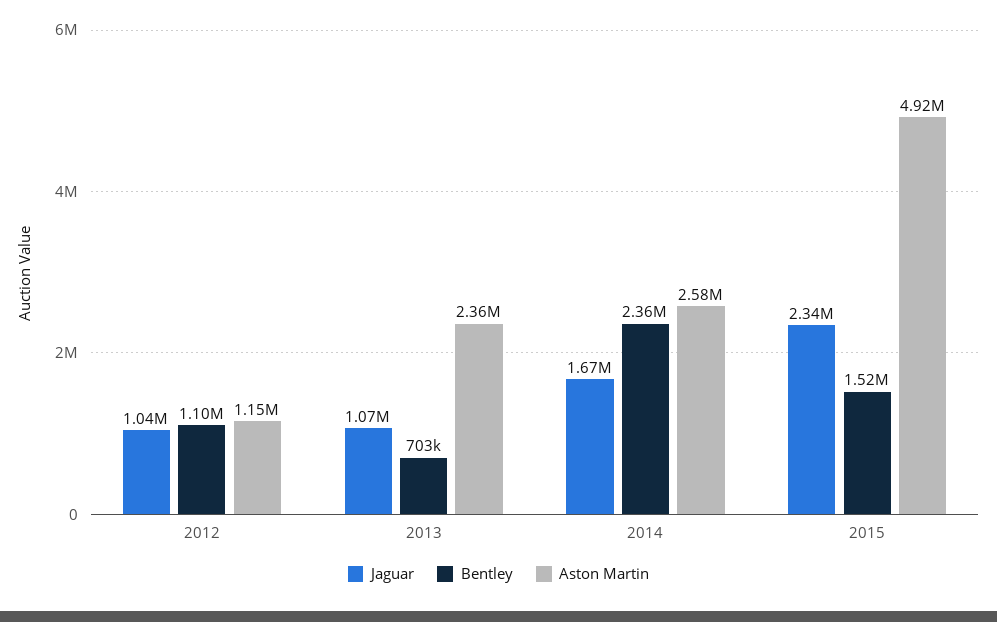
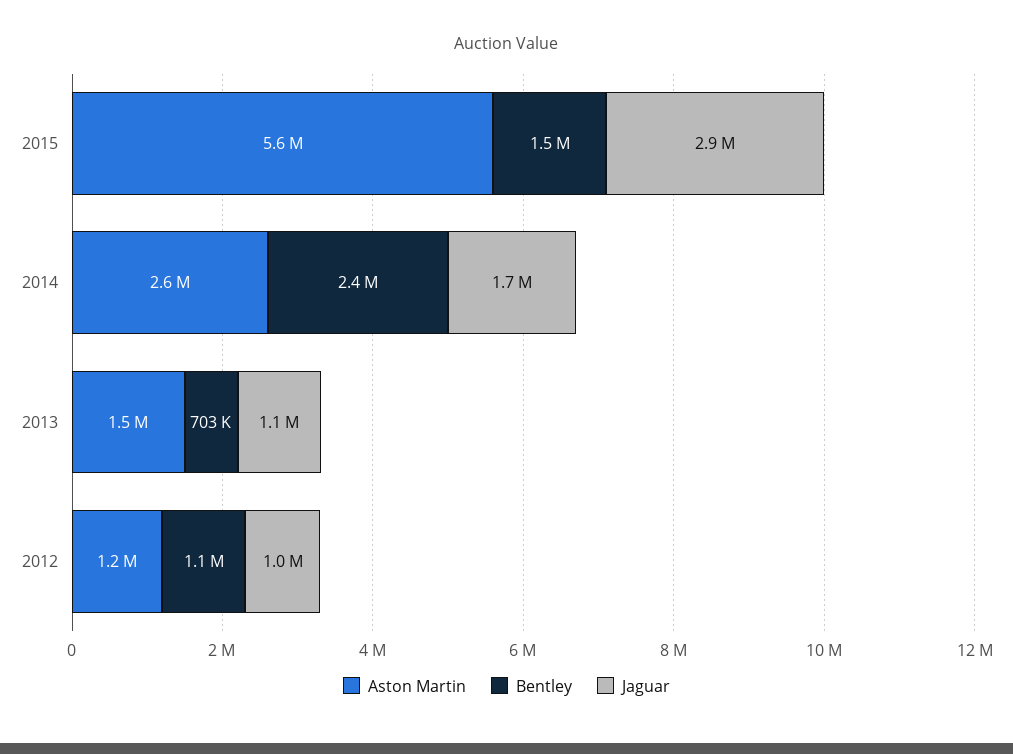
  {
    "Jaguar": {
      "2012": 1040000,
      "2013": 1070000,
      "2014": 1670000,
-     "2015": 2340000
+     "2015": 2900000
    },
    "Bentley": {
      "2012": 1100000,
      "2013": 703000,
      "2014": 2360000,
      "2015": 1520000
    },
    "Aston Martin": {
      "2012": 1150000,
-     "2013": 2360000,
+     "2013": 1500000,
      "2014": 2580000,
-     "2015": 4920000
+     "2015": 5600000
    }
  }

